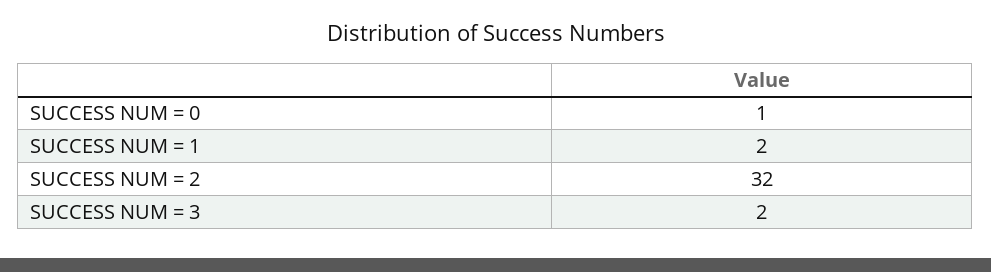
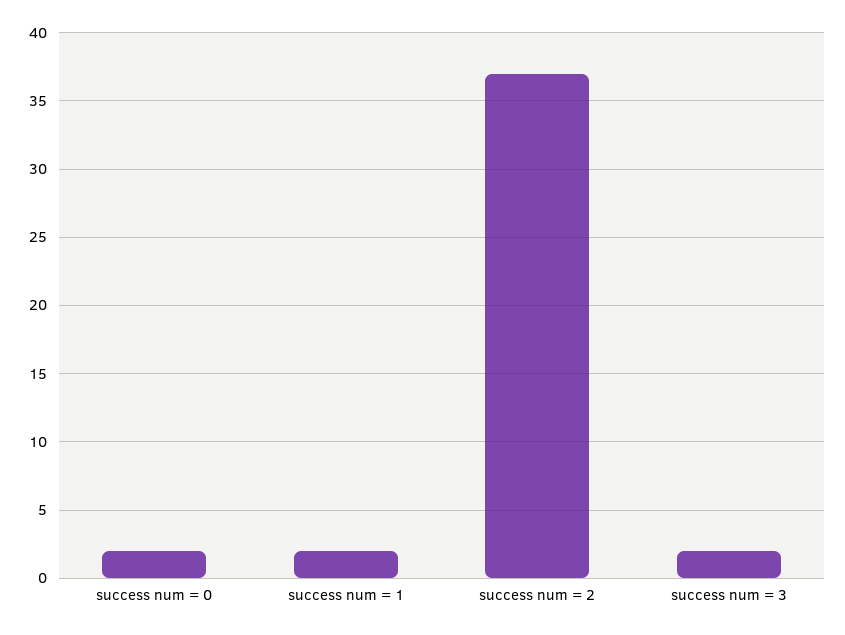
  {
-   "SUCCESS NUM = 0": 1,
+   "SUCCESS NUM = 0": 2,
    "SUCCESS NUM = 1": 2,
-   "SUCCESS NUM = 2": 32,
+   "SUCCESS NUM = 2": 37,
    "SUCCESS NUM = 3": 2
  }

